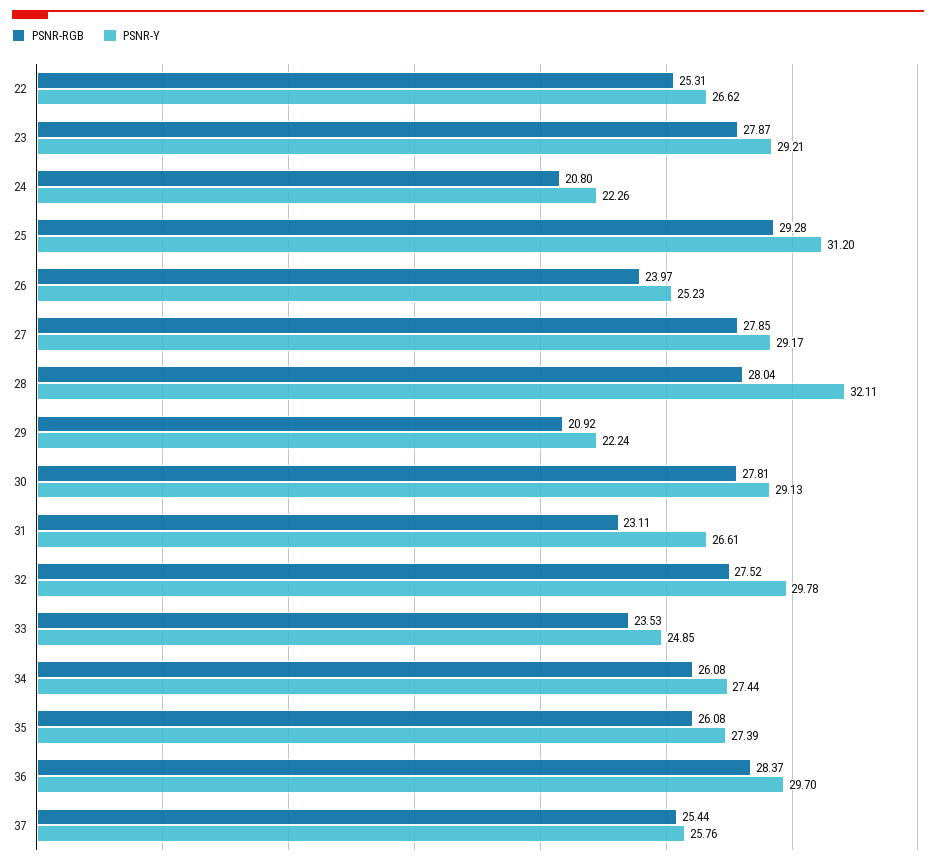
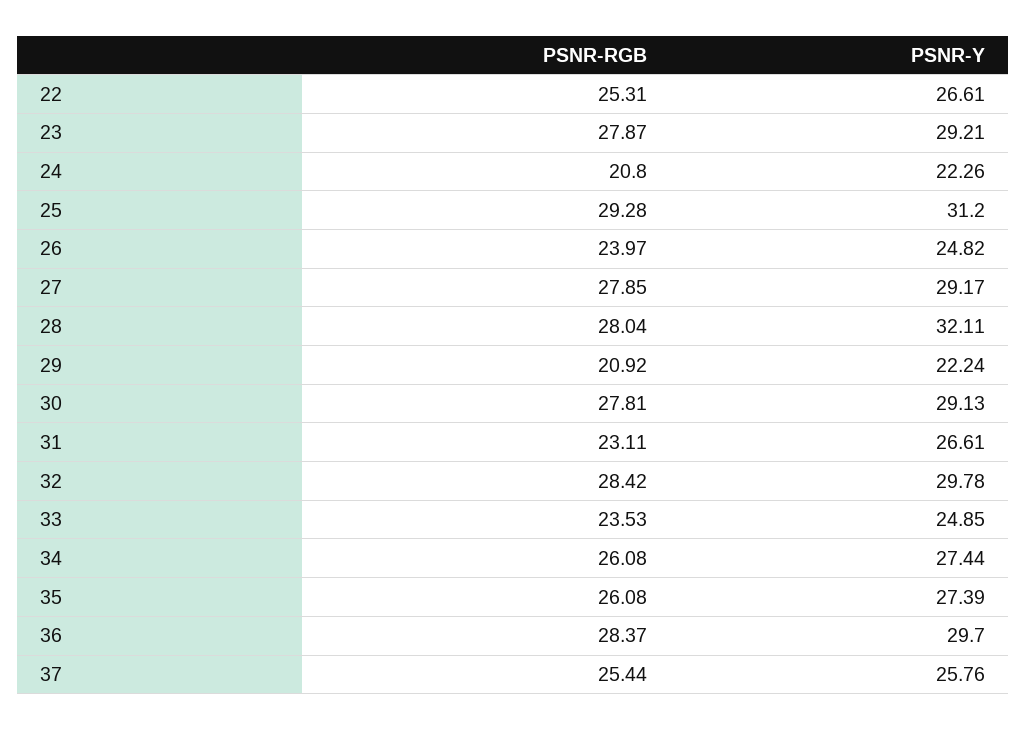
  {
    "PSNR-RGB": {
      "22": 25.31,
      "23": 27.87,
      "24": 20.8,
      "25": 29.28,
      "26": 23.97,
      "27": 27.85,
      "28": 28.04,
      "29": 20.92,
      "30": 27.81,
      "31": 23.11,
-     "32": 27.52,
+     "32": 28.42,
      "33": 23.53,
      "34": 26.08,
      "35": 26.08,
      "36": 28.37,
      "37": 25.44
    },
    "PSNR-Y": {
-     "22": 26.62,
+     "22": 26.61,
      "23": 29.21,
      "24": 22.26,
      "25": 31.2,
-     "26": 25.23,
+     "26": 24.82,
      "27": 29.17,
      "28": 32.11,
      "29": 22.24,
      "30": 29.13,
      "31": 26.61,
      "32": 29.78,
      "33": 24.85,
      "34": 27.44,
      "35": 27.39,
      "36": 29.7,
      "37": 25.76
    }
  }

